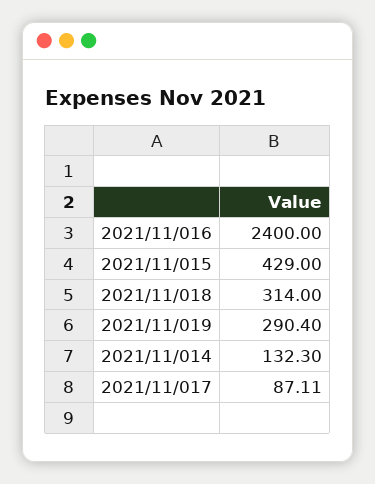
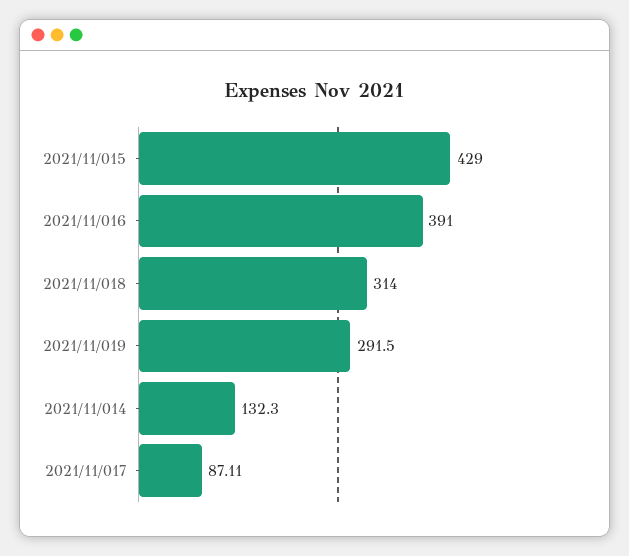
  {
-   "2021/11/016": 2400,
+   "2021/11/016": 391,
    "2021/11/015": 429,
    "2021/11/018": 314,
-   "2021/11/019": 290.4,
+   "2021/11/019": 291.5,
    "2021/11/014": 132.3,
    "2021/11/017": 87.11
  }

